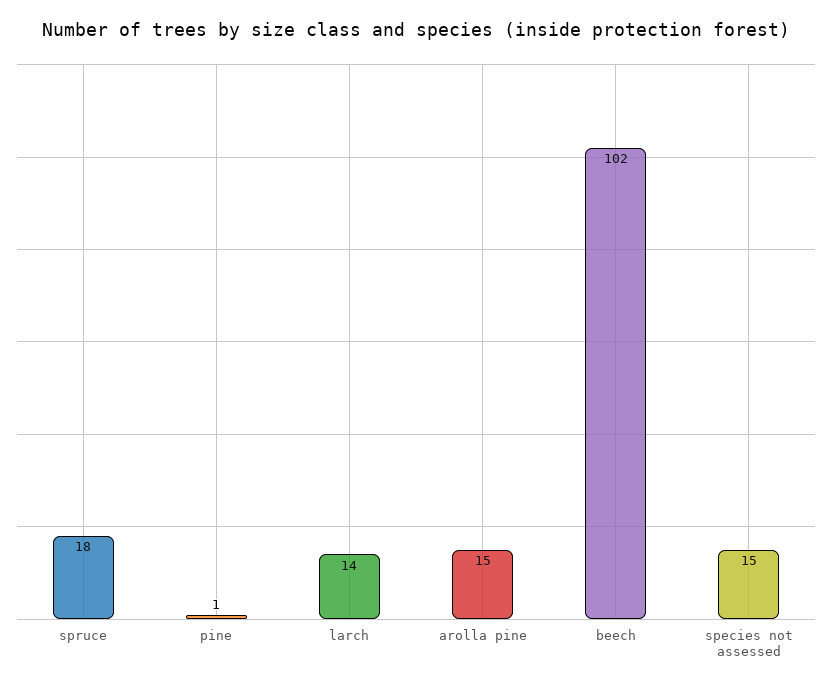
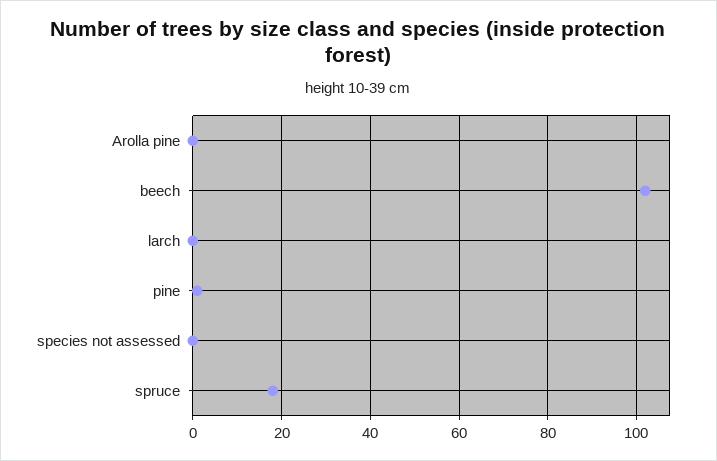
  {
    "spruce": 18,
    "pine": 1,
-   "larch": 14,
+   "larch": 0,
-   "arolla pine": 15,
+   "arolla pine": 0,
    "beech": 102,
-   "species not assessed": 15
+   "species not assessed": 0
  }

